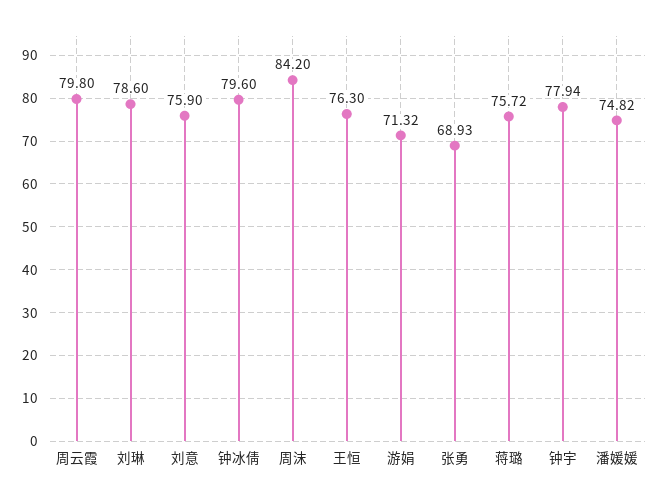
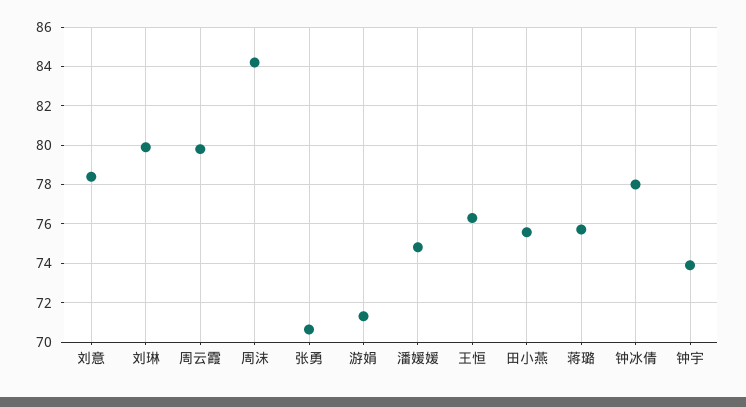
  {
    "周云霞": 79.8,
-   "刘琳": 78.6,
+   "刘琳": 80,
-   "刘意": 75.9,
+   "刘意": 78.5,
-   "钟冰倩": 79.6,
+   "钟冰倩": 78,
    "周沫": 84.2,
    "王恒": 76.3,
    "游娟": 71.32,
-   "张勇": 68.93,
+   "张勇": 70.5,
    "蒋璐": 75.72,
-   "钟宇": 77.94,
+   "钟宇": 74,
-   "潘媛媛": 74.82
+   "潘媛媛": 74.82,
+   "田小燕": 75.5
  }

